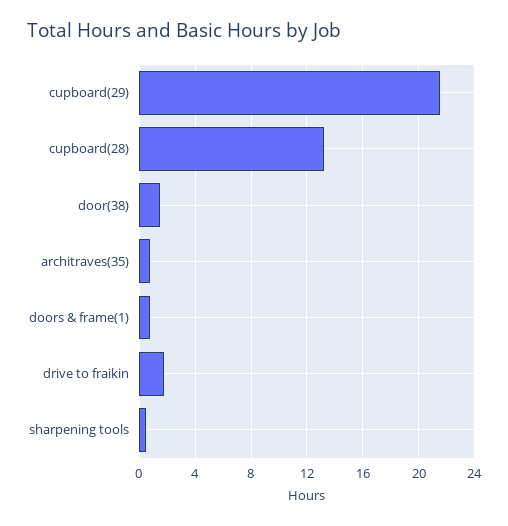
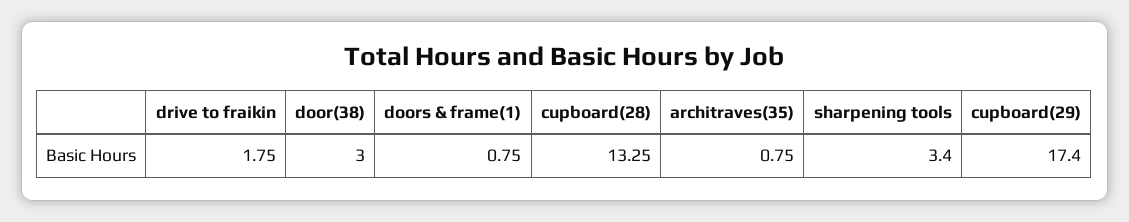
  {
-   "cupboard(29)": 21.5,
+   "cupboard(29)": 17.4,
    "cupboard(28)": 13.25,
-   "door(38)": 1.5,
+   "door(38)": 3,
    "architraves(35)": 0.75,
    "doors & frame(1)": 0.75,
    "drive to fraikin": 1.75,
-   "sharpening tools": 0.5
+   "sharpening tools": 3.4
  }

